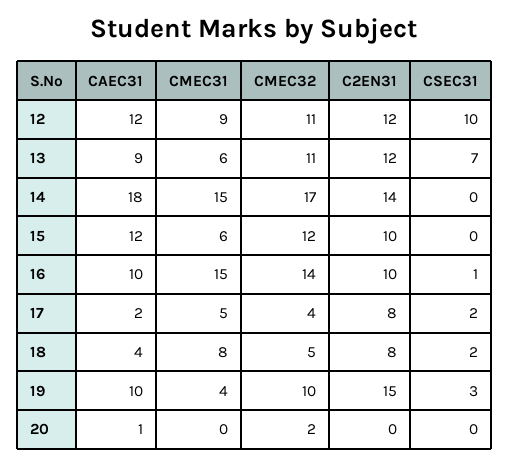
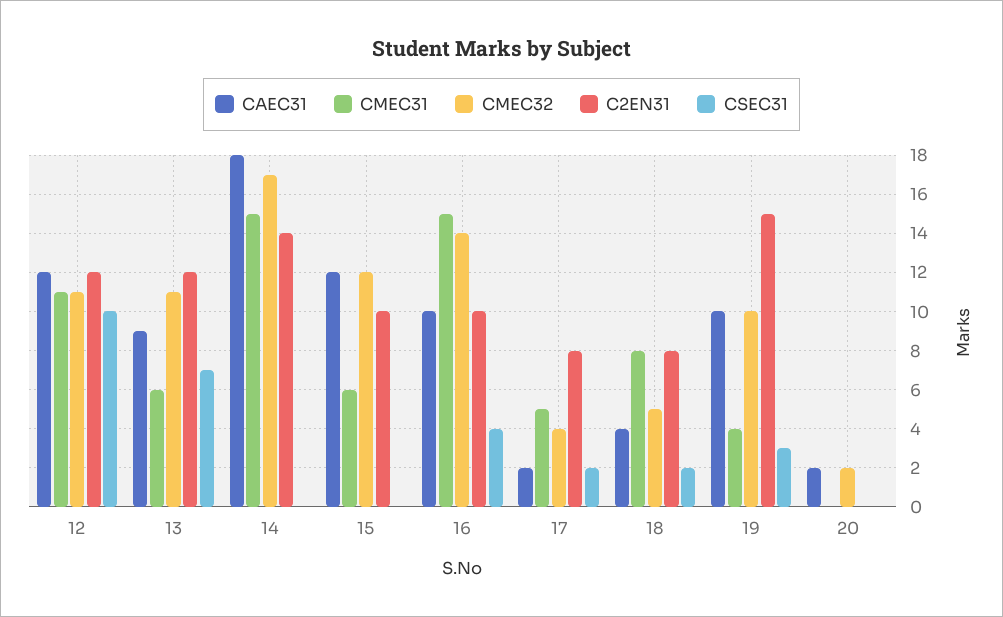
  {
    "CAEC31": {
      "12": 12,
      "13": 9,
      "14": 18,
      "15": 12,
      "16": 10,
      "17": 2,
      "18": 4,
      "19": 10,
-     "20": 1
+     "20": 2
    },
    "CMEC31": {
-     "12": 9,
+     "12": 11,
      "13": 6,
      "14": 15,
      "15": 6,
      "16": 15,
      "17": 5,
      "18": 8,
      "19": 4,
      "20": 0
    },
    "CMEC32": {
      "12": 11,
      "13": 11,
      "14": 17,
      "15": 12,
      "16": 14,
      "17": 4,
      "18": 5,
      "19": 10,
      "20": 2
    },
    "C2EN31": {
      "12": 12,
      "13": 12,
      "14": 14,
      "15": 10,
      "16": 10,
      "17": 8,
      "18": 8,
      "19": 15,
      "20": 0
    },
    "CSEC31": {
      "12": 10,
      "13": 7,
      "14": 0,
      "15": 0,
-     "16": 1,
+     "16": 4,
      "17": 2,
      "18": 2,
      "19": 3,
      "20": 0
    }
  }

